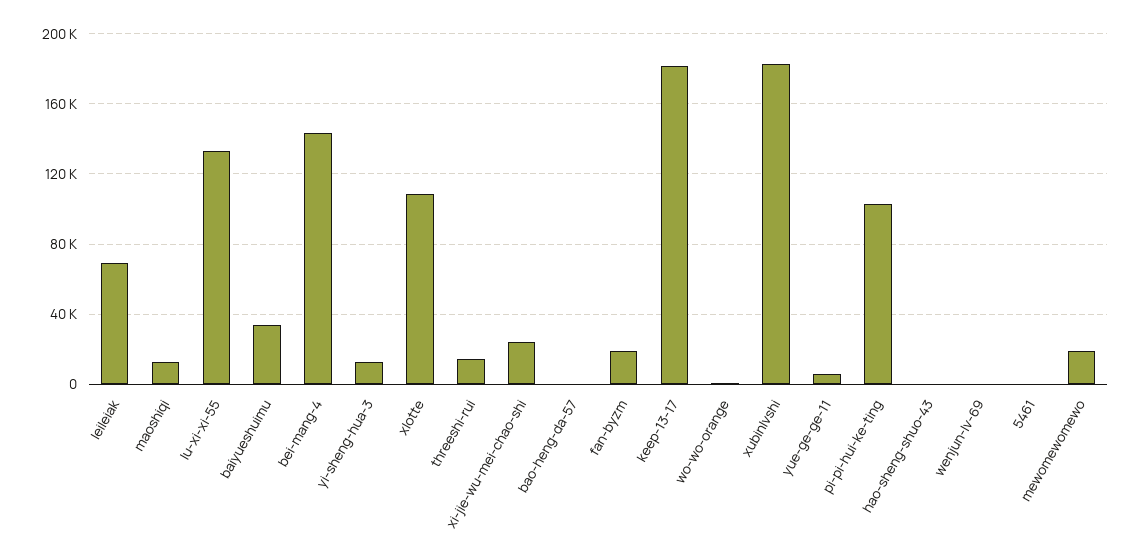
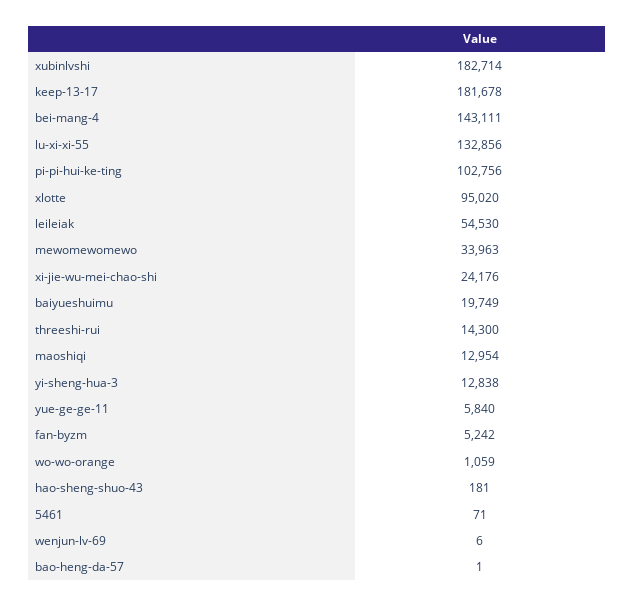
  {
-   "leileiak": 70000,
+   "leileiak": 54530,
    "maoshiqi": 12954,
    "lu-xi-xi-55": 132856,
-   "baiyueshuimu": 35000,
+   "baiyueshuimu": 19749,
    "bei-mang-4": 143111,
    "yi-sheng-hua-3": 12838,
-   "xlotte": 110000,
+   "xlotte": 95020,
    "threeshi-rui": 14300,
    "xi-jie-wu-mei-chao-shi": 24176,
    "bao-heng-da-57": 1,
-   "fan-byzm": 20000,
+   "fan-byzm": 5242,
    "keep-13-17": 181678,
    "wo-wo-orange": 1059,
    "xubinlvshi": 182714,
    "yue-ge-ge-11": 5840,
    "pi-pi-hui-ke-ting": 102756,
    "hao-sheng-shuo-43": 181,
    "wenjun-lv-69": 6,
    "5461": 71,
-   "mewomewomewo": 20000
+   "mewomewomewo": 33963
  }

